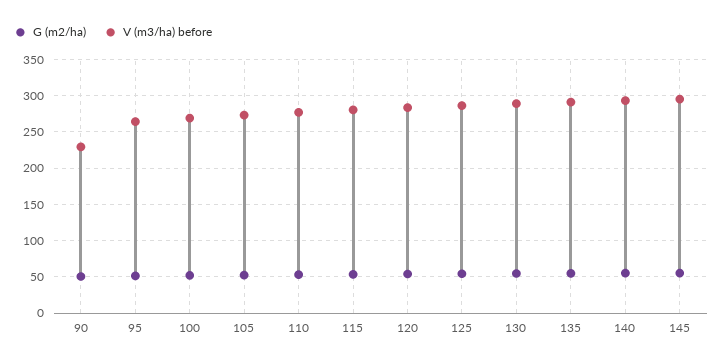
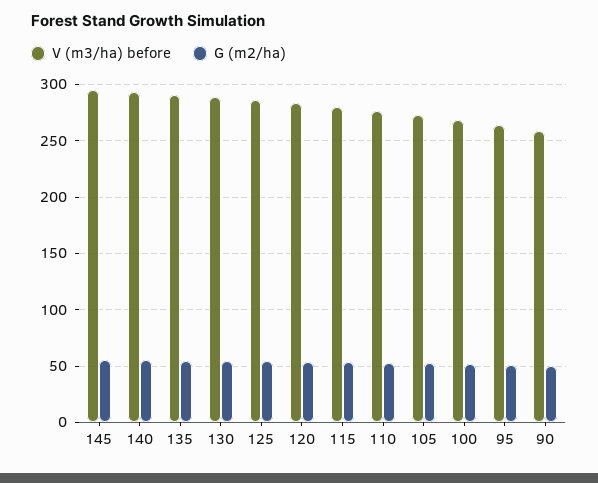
  {
    "G (m2/ha)": {
      "90": 50,
      "95": 50,
      "100": 50,
      "105": 50,
      "110": 50,
      "115": 50,
      "120": 50,
      "125": 50,
      "130": 50,
      "135": 50,
      "140": 60,
      "145": 60
    },
    "V (m3/ha) before": {
-     "90": 230,
+     "90": 260,
      "95": 260,
      "100": 270,
      "105": 270,
      "110": 280,
      "115": 280,
      "120": 280,
      "125": 290,
      "130": 290,
      "135": 290,
      "140": 290,
      "145": 300
    }
  }

